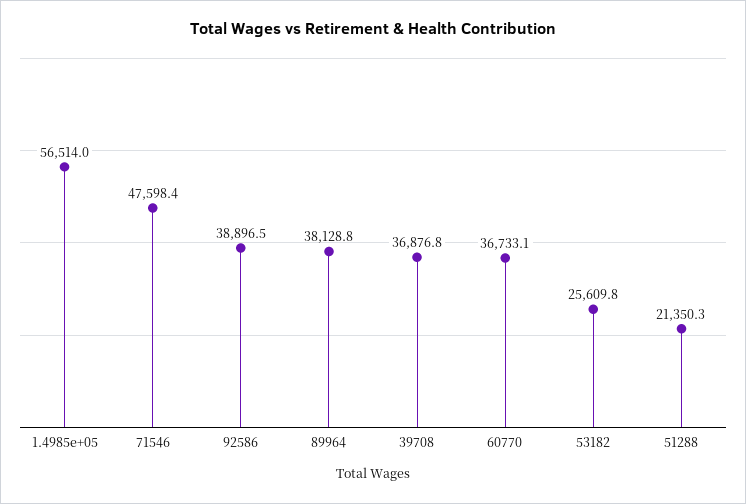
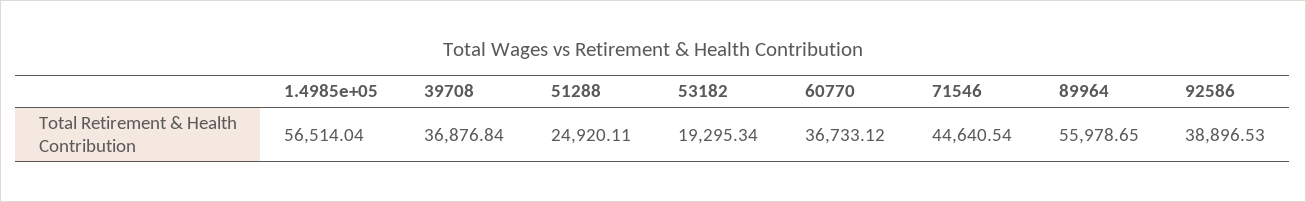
  {
    "1.4985e+05": 56514.04,
-   "71546": 47598.4,
+   "71546": 44640.54,
    "92586": 38896.53,
-   "89964": 38128.8,
+   "89964": 55978.65,
    "39708": 36876.84,
    "60770": 36733.12,
-   "53182": 25609.8,
+   "53182": 19295.34,
-   "51288": 21350.3
+   "51288": 24920.11
  }

